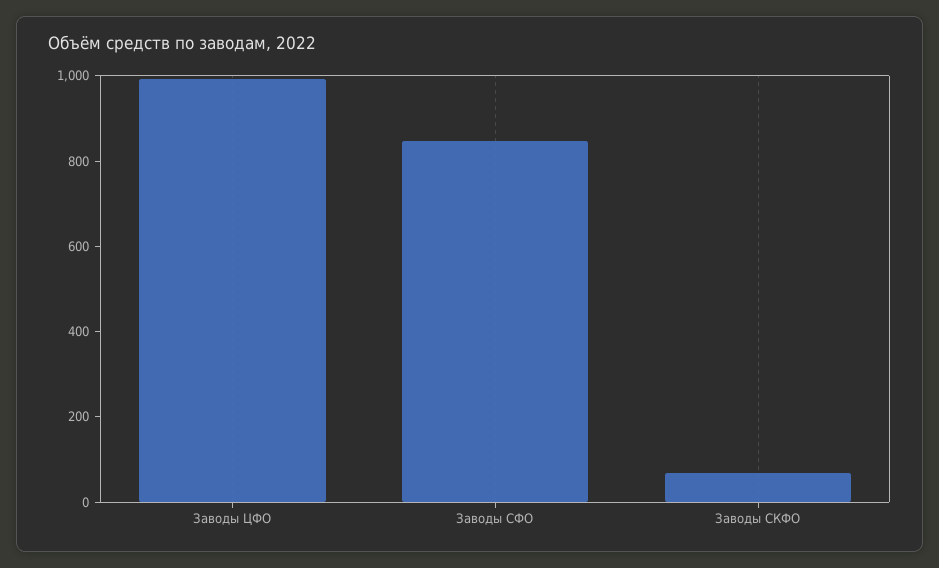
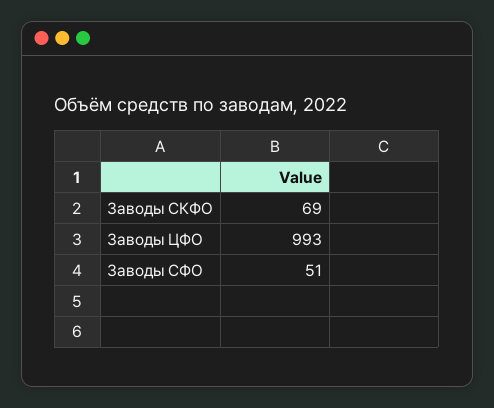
  {
    "Заводы ЦФО": 993,
-   "Заводы СФО": 850,
+   "Заводы СФО": 51,
    "Заводы СКФО": 69
  }

